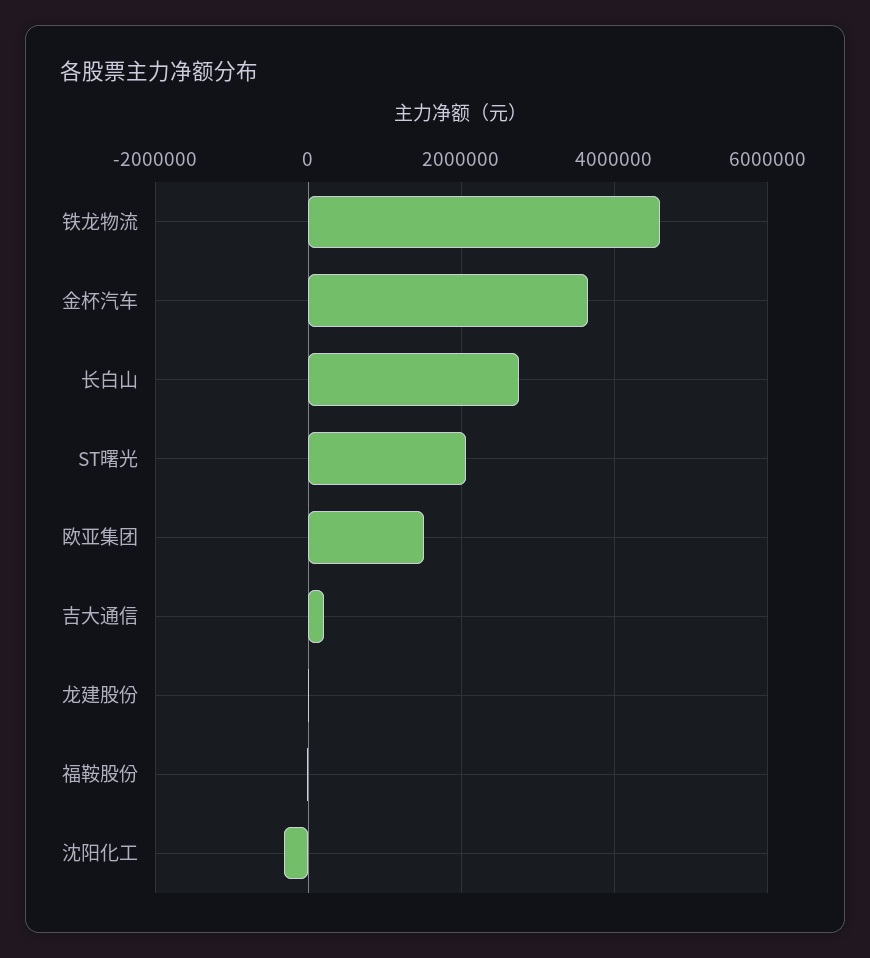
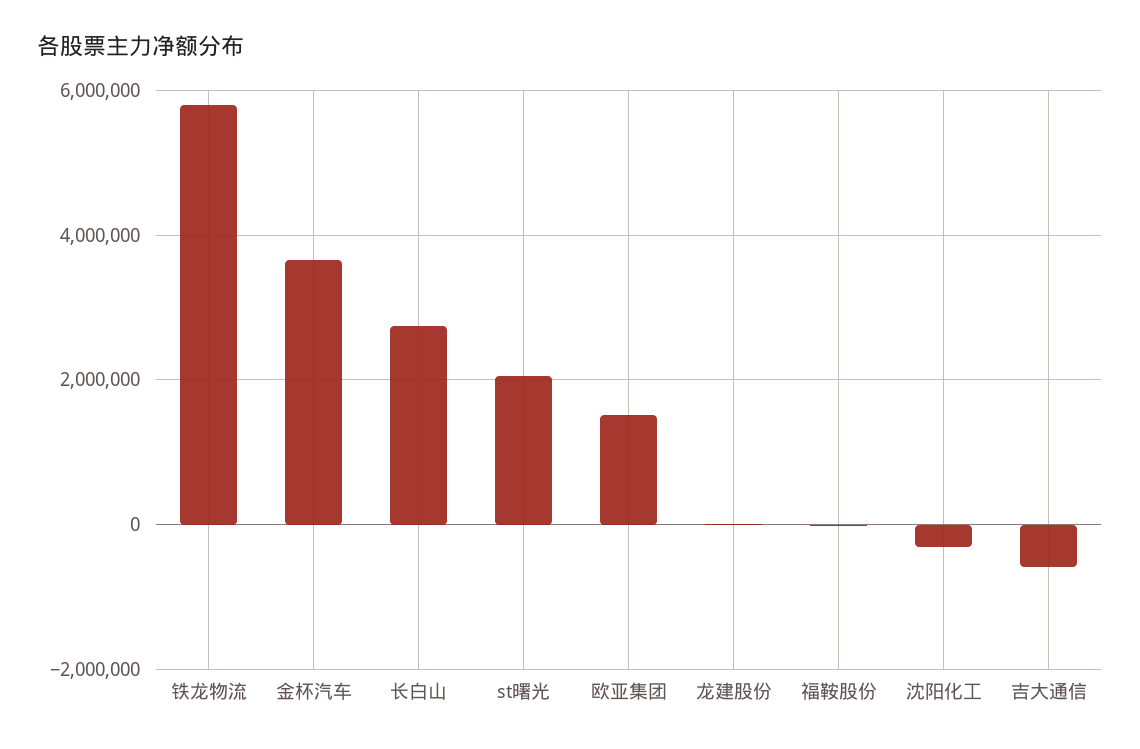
  {
-   "铁龙物流": 4600000,
+   "铁龙物流": 5800000,
    "金杯汽车": 3600000,
    "长白山": 2800000,
    "ST曙光": 2000000,
    "欧亚集团": 1600000,
-   "吉大通信": 200000,
+   "吉大通信": -600000,
    "龙建股份": 0,
    "福鞍股份": 0,
    "沈阳化工": -400000
  }

